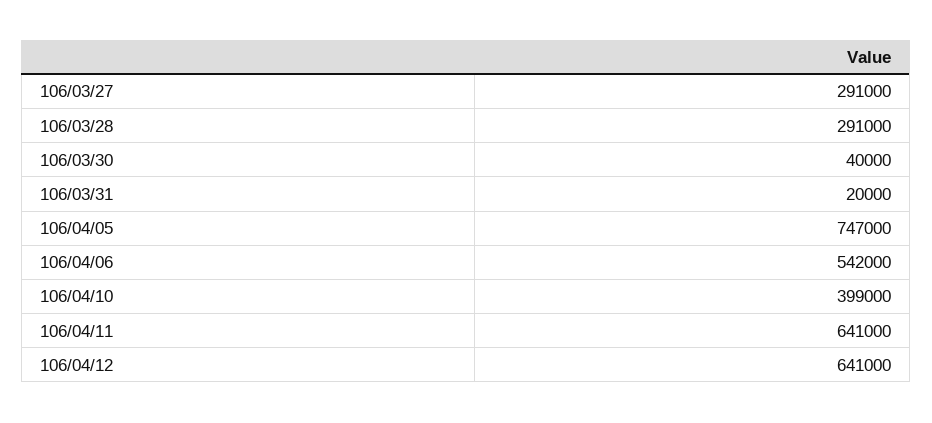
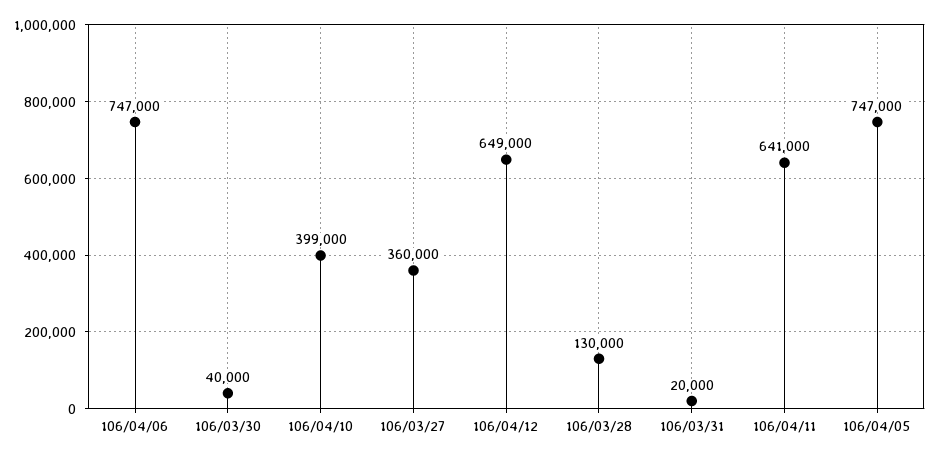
  {
-   "106/03/27": 291000,
+   "106/03/27": 360000,
-   "106/03/28": 291000,
+   "106/03/28": 130000,
    "106/03/30": 40000,
    "106/03/31": 20000,
    "106/04/05": 747000,
-   "106/04/06": 542000,
+   "106/04/06": 747000,
    "106/04/10": 399000,
    "106/04/11": 641000,
-   "106/04/12": 641000
+   "106/04/12": 649000
  }

